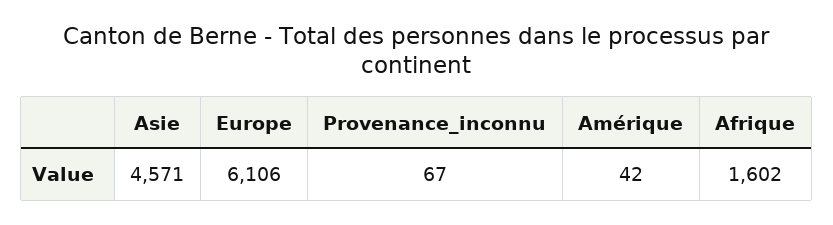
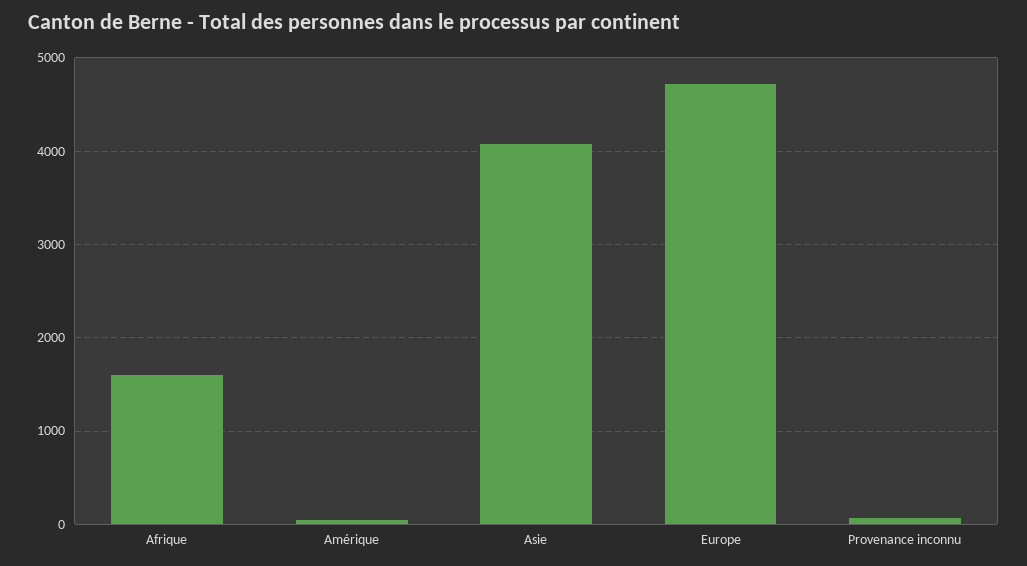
  {
-   "Asie": 4571,
+   "Asie": 4100,
-   "Europe": 6106,
+   "Europe": 4700,
    "Provenance_inconnu": 67,
    "Amérique": 42,
    "Afrique": 1602
  }

